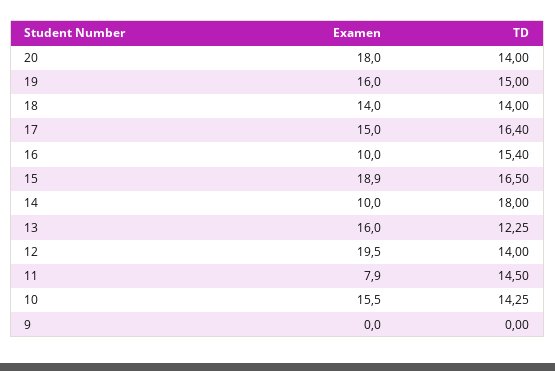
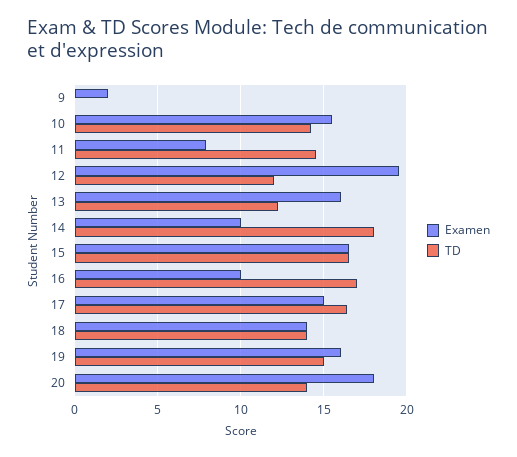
  {
    "Examen": {
      "20": 18,
      "19": 16,
      "18": 14,
      "17": 15,
      "16": 10,
-     "15": 18.9,
+     "15": 16.5,
      "14": 10,
      "13": 16,
      "12": 19.5,
      "11": 7.9,
      "10": 15.5,
-     "9": 0
+     "9": 2
    },
    "TD": {
      "20": 14,
      "19": 15,
      "18": 14,
      "17": 16.4,
-     "16": 15.4,
+     "16": 17,
      "15": 16.5,
      "14": 18,
      "13": 12.25,
-     "12": 14,
+     "12": 12,
      "11": 14.5,
      "10": 14.25,
      "9": 0
    }
  }

